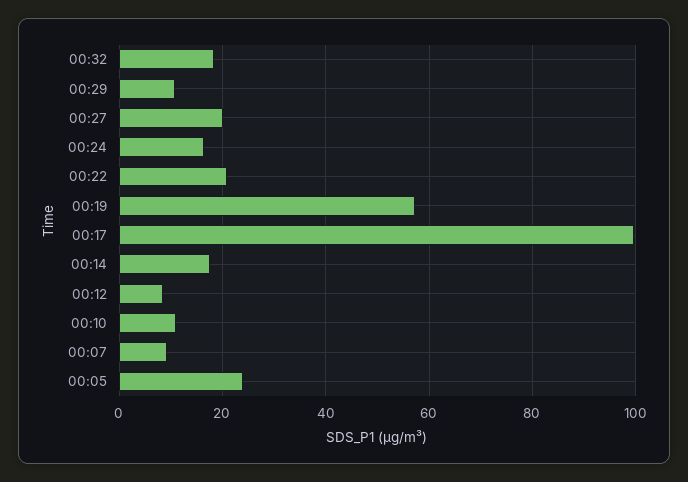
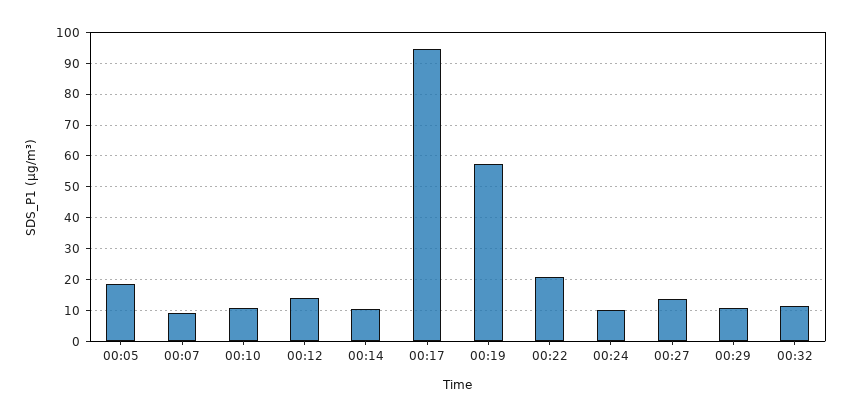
  {
-   "00:32": 18,
+   "00:32": 12,
    "00:29": 10,
-   "00:27": 20,
+   "00:27": 14,
-   "00:24": 16,
+   "00:24": 10,
    "00:22": 20,
    "00:19": 58,
-   "00:17": 100,
+   "00:17": 94,
-   "00:14": 18,
+   "00:14": 10,
-   "00:12": 8,
+   "00:12": 14,
    "00:10": 10,
    "00:07": 10,
-   "00:05": 24
+   "00:05": 18
  }

